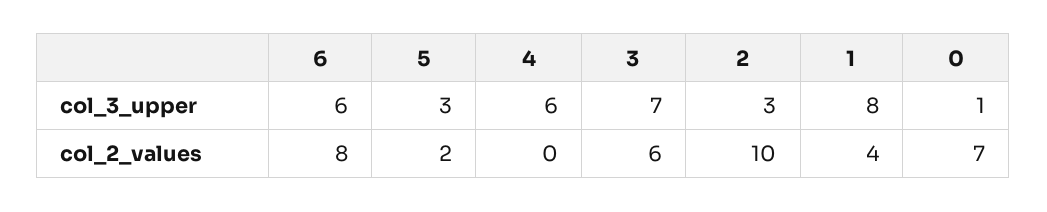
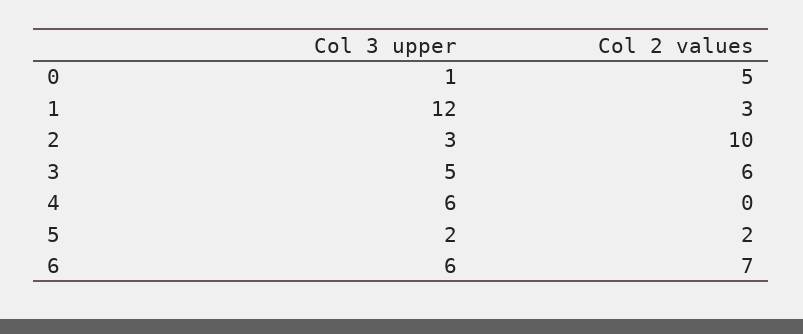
  {
    "6": {
      "col_3_upper": 6,
-     "col_2_values": 8
+     "col_2_values": 7
    },
    "5": {
-     "col_3_upper": 3,
+     "col_3_upper": 2,
      "col_2_values": 2
    },
    "4": {
      "col_3_upper": 6,
      "col_2_values": 0
    },
    "3": {
-     "col_3_upper": 7,
+     "col_3_upper": 5,
      "col_2_values": 6
    },
    "2": {
      "col_3_upper": 3,
      "col_2_values": 10
    },
    "1": {
-     "col_3_upper": 8,
+     "col_3_upper": 12,
-     "col_2_values": 4
+     "col_2_values": 3
    },
    "0": {
      "col_3_upper": 1,
-     "col_2_values": 7
+     "col_2_values": 5
    }
  }

